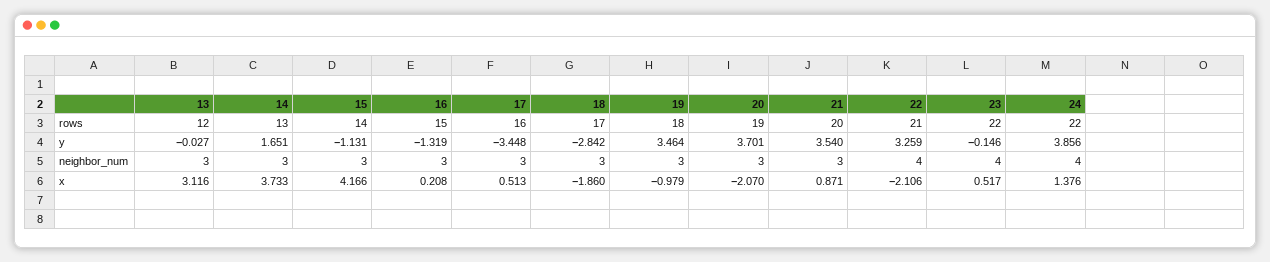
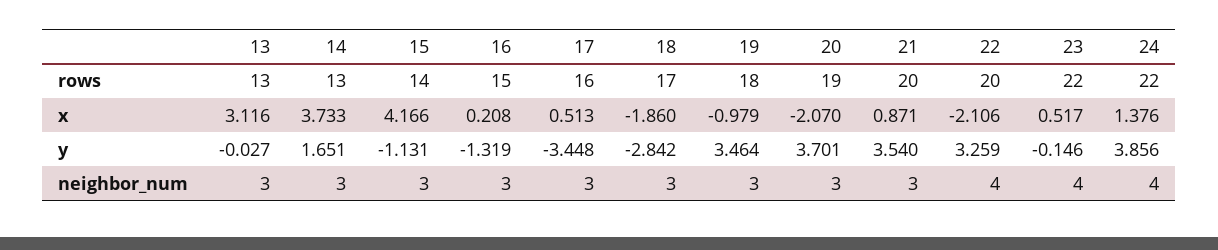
  {
    "13": {
-     "rows": 12,
+     "rows": 13,
      "y": -0.027,
      "neighbor_num": 3,
      "x": 3.116
    },
    "14": {
      "rows": 13,
      "y": 1.651,
      "neighbor_num": 3,
      "x": 3.733
    },
    "15": {
      "rows": 14,
      "y": -1.131,
      "neighbor_num": 3,
      "x": 4.166
    },
    "16": {
      "rows": 15,
      "y": -1.319,
      "neighbor_num": 3,
      "x": 0.208
    },
    "17": {
      "rows": 16,
      "y": -3.448,
      "neighbor_num": 3,
      "x": 0.513
    },
    "18": {
      "rows": 17,
      "y": -2.842,
      "neighbor_num": 3,
      "x": -1.86
    },
    "19": {
      "rows": 18,
      "y": 3.464,
      "neighbor_num": 3,
      "x": -0.979
    },
    "20": {
      "rows": 19,
      "y": 3.701,
      "neighbor_num": 3,
      "x": -2.07
    },
    "21": {
      "rows": 20,
      "y": 3.54,
      "neighbor_num": 3,
      "x": 0.871
    },
    "22": {
-     "rows": 21,
+     "rows": 20,
      "y": 3.259,
      "neighbor_num": 4,
      "x": -2.106
    },
    "23": {
      "rows": 22,
      "y": -0.146,
      "neighbor_num": 4,
      "x": 0.517
    },
    "24": {
      "rows": 22,
      "y": 3.856,
      "neighbor_num": 4,
      "x": 1.376
    }
  }

